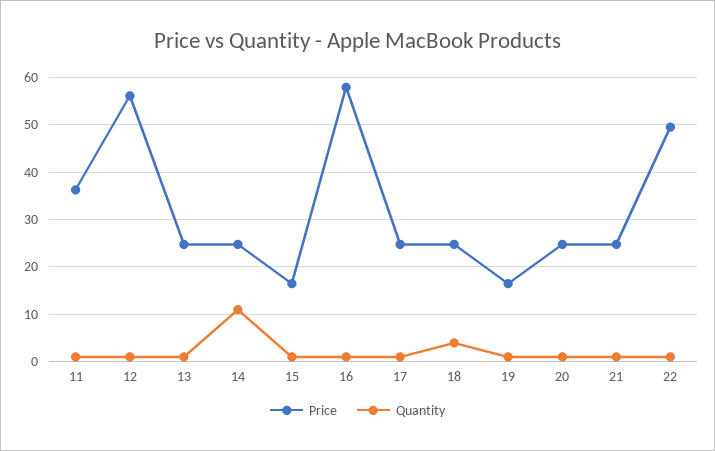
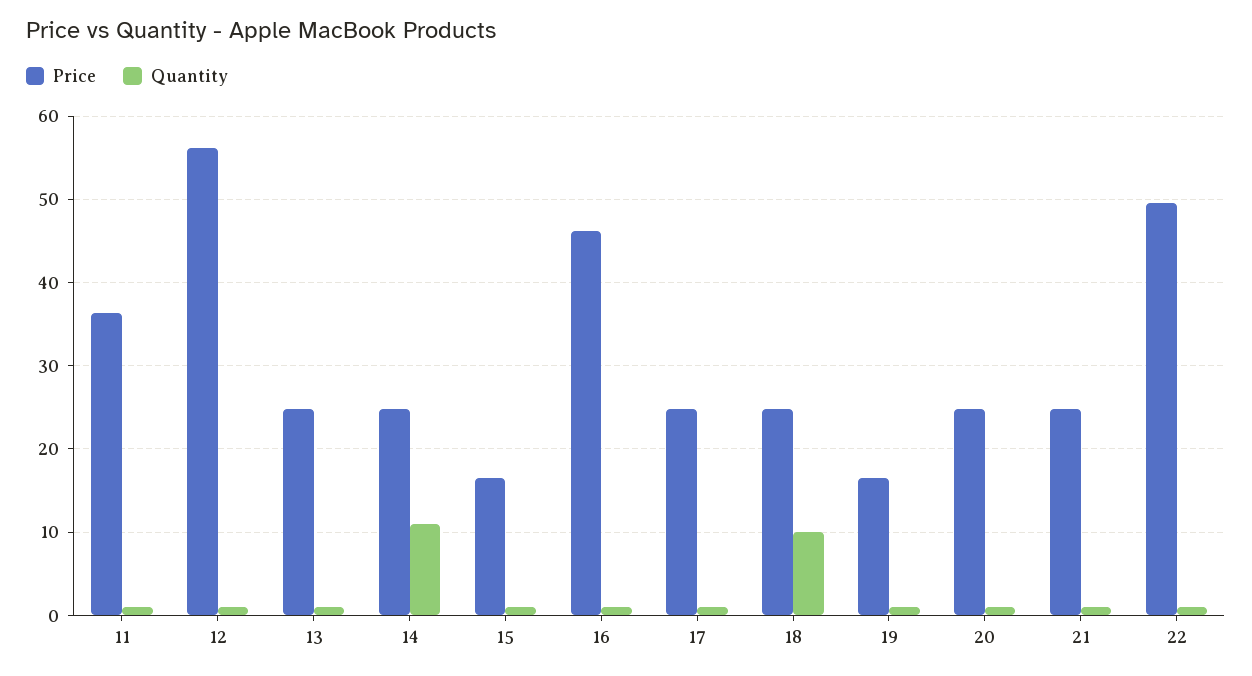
  {
    "Price": {
      "11": 36,
      "12": 56,
      "13": 25,
      "14": 25,
      "15": 17,
-     "16": 58,
+     "16": 46,
      "17": 25,
      "18": 25,
      "19": 17,
      "20": 25,
      "21": 25,
      "22": 50
    },
    "Quantity": {
      "11": 1,
      "12": 1,
      "13": 1,
      "14": 11,
      "15": 1,
      "16": 1,
      "17": 1,
-     "18": 4,
+     "18": 10,
      "19": 1,
      "20": 1,
      "21": 1,
      "22": 1
    }
  }

